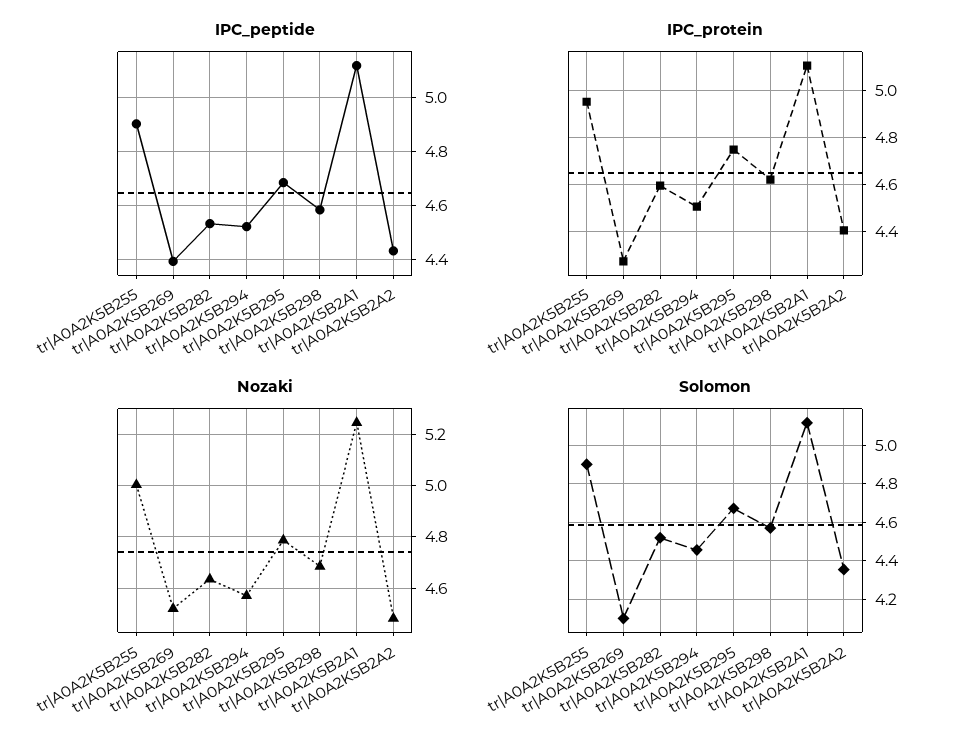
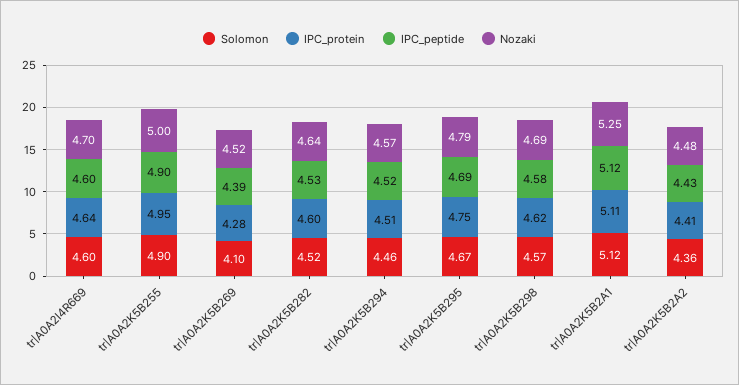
  {
    "IPC_peptide": {
      "tr|A0A2K5B255": 4.9,
      "tr|A0A2K5B269": 4.39,
      "tr|A0A2K5B282": 4.53,
      "tr|A0A2K5B294": 4.52,
      "tr|A0A2K5B295": 4.69,
      "tr|A0A2K5B298": 4.58,
      "tr|A0A2K5B2A1": 5.12,
-     "tr|A0A2K5B2A2": 4.43
+     "tr|A0A2K5B2A2": 4.43,
+     "tr|A0A2I4R669": 4.6
    },
    "IPC_protein": {
      "tr|A0A2K5B255": 4.95,
      "tr|A0A2K5B269": 4.28,
      "tr|A0A2K5B282": 4.6,
      "tr|A0A2K5B294": 4.51,
      "tr|A0A2K5B295": 4.75,
      "tr|A0A2K5B298": 4.62,
      "tr|A0A2K5B2A1": 5.11,
-     "tr|A0A2K5B2A2": 4.41
+     "tr|A0A2K5B2A2": 4.41,
+     "tr|A0A2I4R669": 4.64
    },
    "Nozaki": {
      "tr|A0A2K5B255": 5,
      "tr|A0A2K5B269": 4.52,
      "tr|A0A2K5B282": 4.64,
      "tr|A0A2K5B294": 4.57,
      "tr|A0A2K5B295": 4.79,
      "tr|A0A2K5B298": 4.69,
      "tr|A0A2K5B2A1": 5.25,
-     "tr|A0A2K5B2A2": 4.48
+     "tr|A0A2K5B2A2": 4.48,
+     "tr|A0A2I4R669": 4.7
    },
    "Solomon": {
      "tr|A0A2K5B255": 4.9,
      "tr|A0A2K5B269": 4.1,
      "tr|A0A2K5B282": 4.52,
      "tr|A0A2K5B294": 4.46,
      "tr|A0A2K5B295": 4.67,
      "tr|A0A2K5B298": 4.57,
      "tr|A0A2K5B2A1": 5.12,
-     "tr|A0A2K5B2A2": 4.36
+     "tr|A0A2K5B2A2": 4.36,
+     "tr|A0A2I4R669": 4.6
    }
  }

